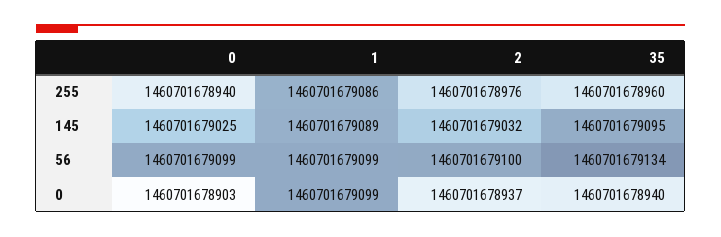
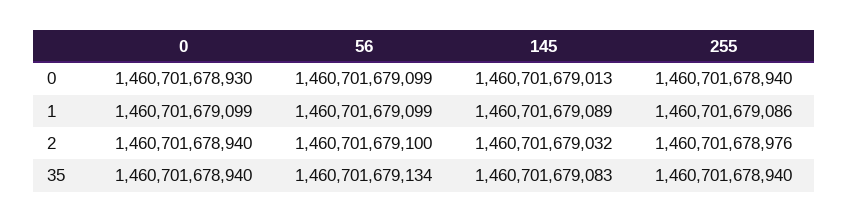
  {
    "0": {
      "255": 1460701678940,
-     "145": 1460701679025,
+     "145": 1460701679013,
      "56": 1460701679099,
-     "0": 1460701678903
+     "0": 1460701678930
    },
    "1": {
      "255": 1460701679086,
      "145": 1460701679089,
      "56": 1460701679099,
      "0": 1460701679099
    },
    "2": {
      "255": 1460701678976,
      "145": 1460701679032,
      "56": 1460701679100,
-     "0": 1460701678937
+     "0": 1460701678940
    },
    "35": {
-     "255": 1460701678960,
+     "255": 1460701678940,
-     "145": 1460701679095,
+     "145": 1460701679083,
      "56": 1460701679134,
      "0": 1460701678940
    }
  }

